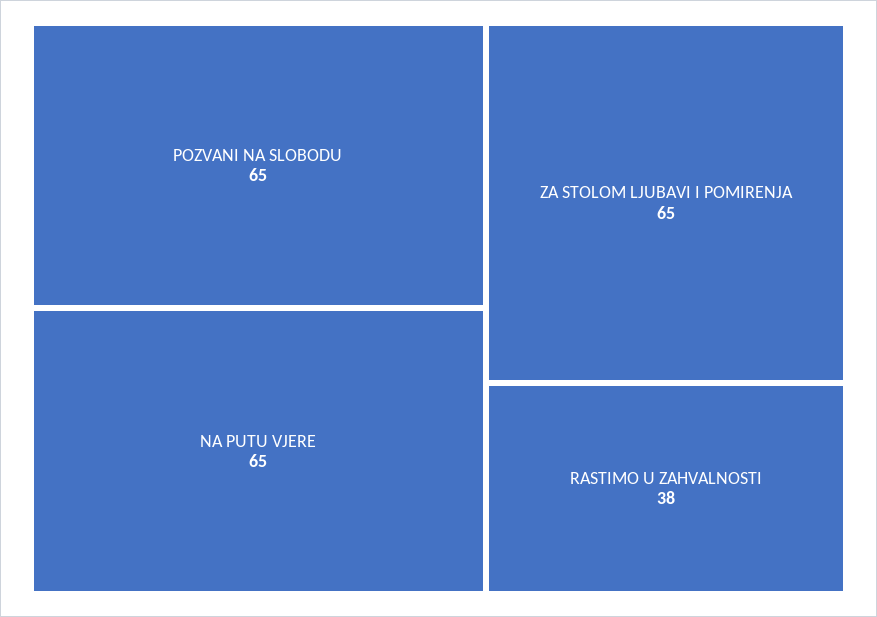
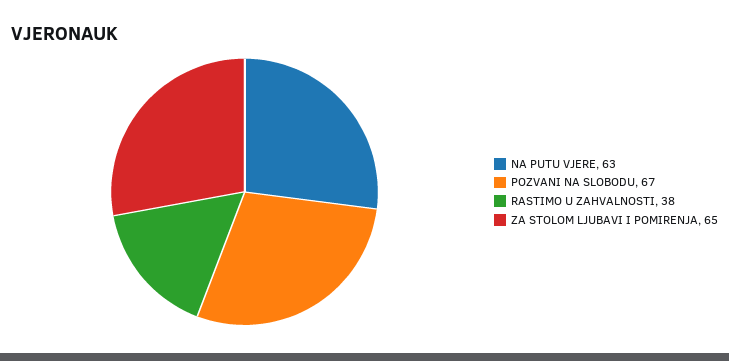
  {
-   "POZVANI NA SLOBODU": 65,
+   "POZVANI NA SLOBODU": 67,
-   "NA PUTU VJERE": 65,
+   "NA PUTU VJERE": 63,
    "ZA STOLOM LJUBAVI I POMIRENJA": 65,
    "RASTIMO U ZAHVALNOSTI": 38
  }

